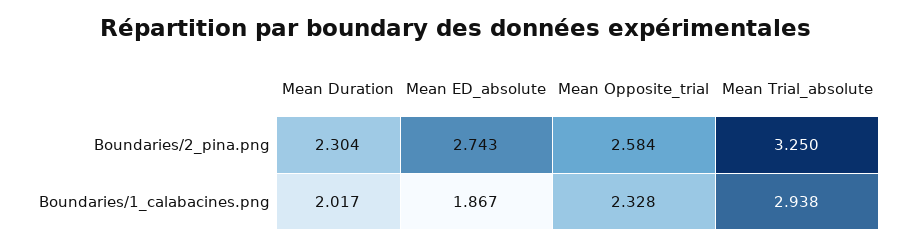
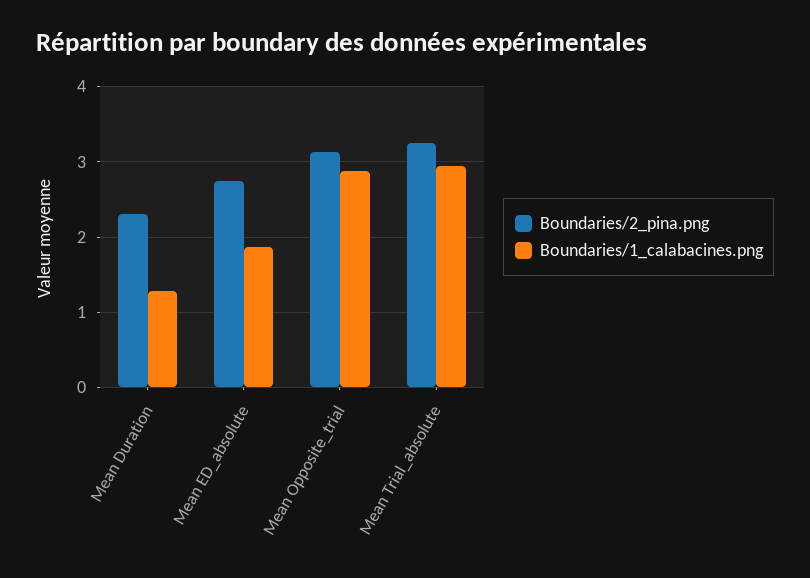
  {
    "Boundaries/2_pina.png": {
      "Mean Duration": 2.304,
      "Mean ED_absolute": 2.743,
-     "Mean Opposite_trial": 2.584,
+     "Mean Opposite_trial": 3.1,
      "Mean Trial_absolute": 3.25
    },
    "Boundaries/1_calabacines.png": {
-     "Mean Duration": 2.017,
+     "Mean Duration": 1.3,
      "Mean ED_absolute": 1.867,
-     "Mean Opposite_trial": 2.328,
+     "Mean Opposite_trial": 2.9,
      "Mean Trial_absolute": 2.938
    }
  }

